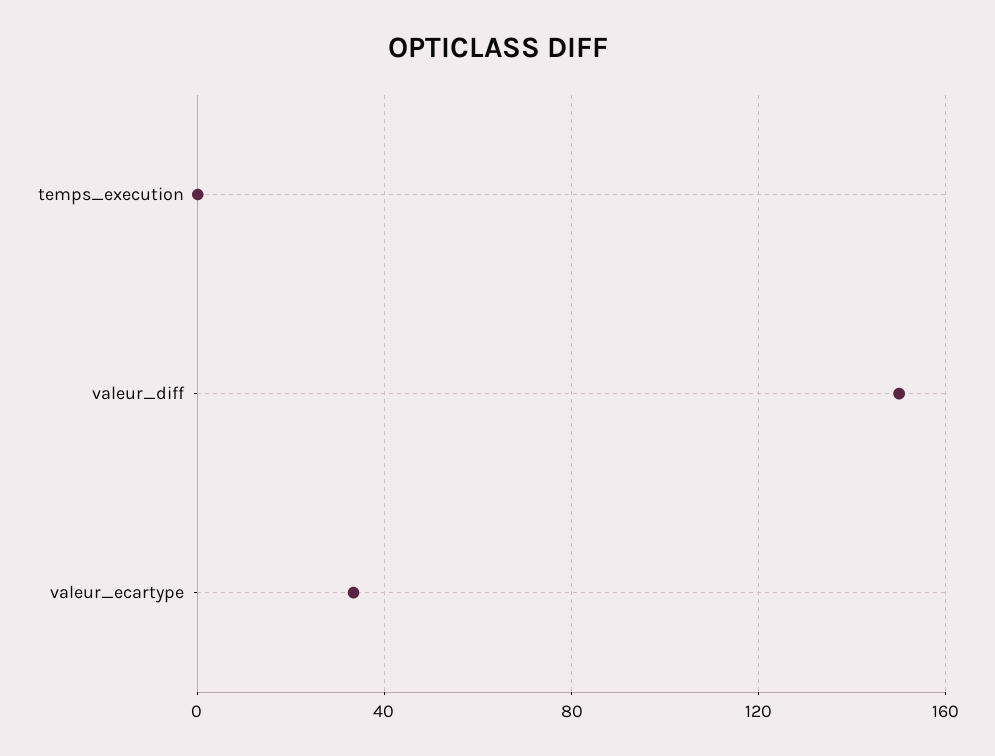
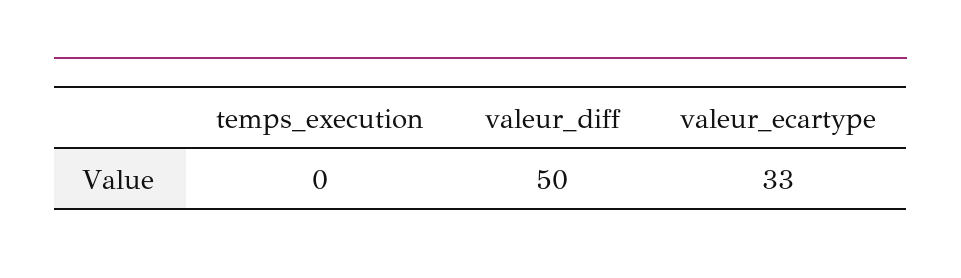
  {
    "temps_execution": 0,
-   "valeur_diff": 150,
+   "valeur_diff": 50,
    "valeur_ecartype": 33
  }

